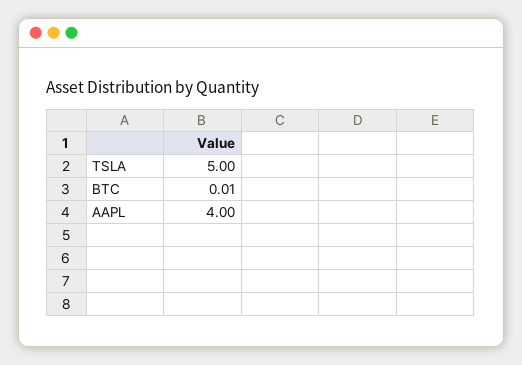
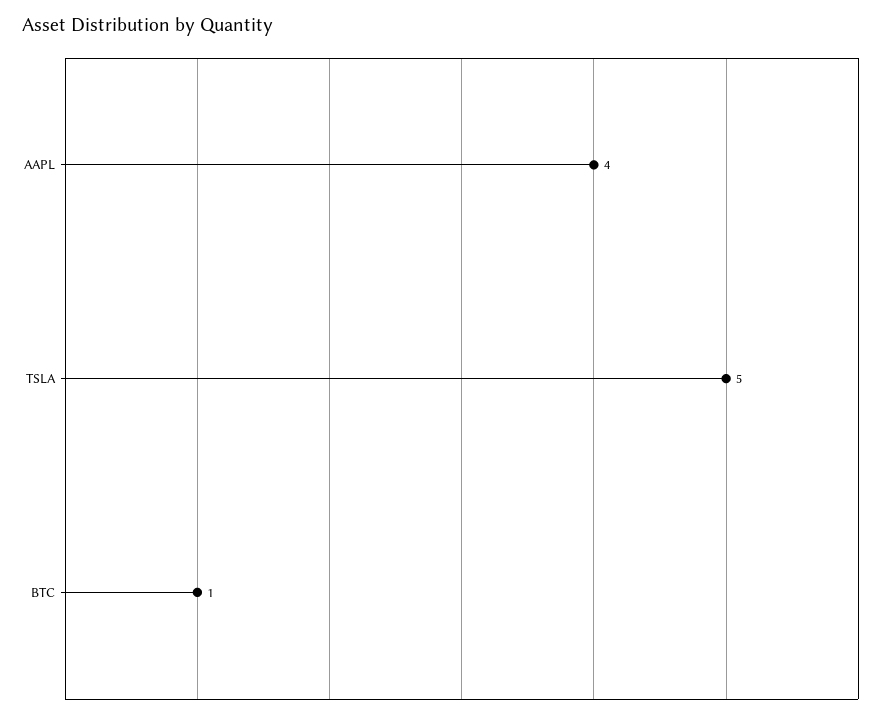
  {
    "TSLA": 5,
-   "BTC": 0.01,
+   "BTC": 1,
    "AAPL": 4
  }

